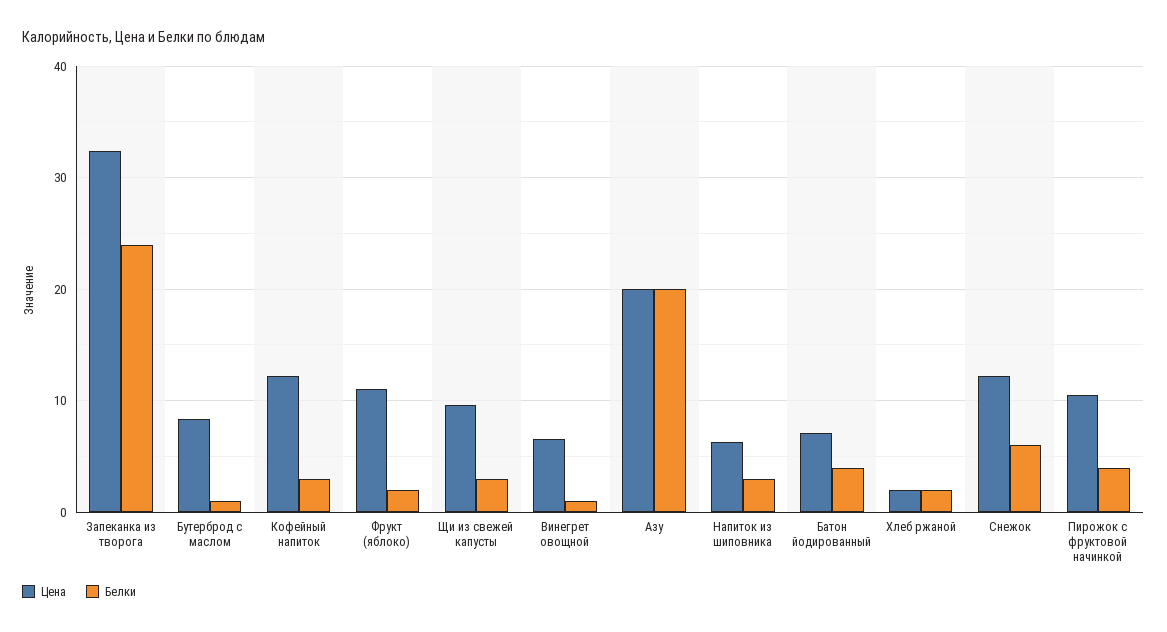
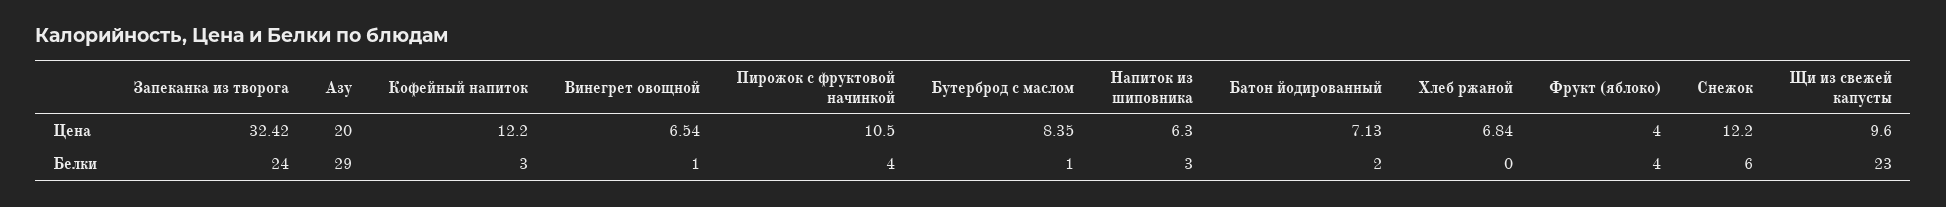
  {
    "Цена": {
      "Запеканка из творога": 32.42,
      "Бутерброд с маслом": 8.35,
      "Кофейный напиток": 12.2,
-     "Фрукт (яблоко)": 11,
+     "Фрукт (яблоко)": 4,
      "Щи из свежей капусты": 9.6,
      "Винегрет овощной": 6.54,
      "Азу": 20,
      "Напиток из шиповника": 6.3,
      "Батон йодированный": 7.13,
-     "Хлеб ржаной": 2,
+     "Хлеб ржаной": 6.84,
      "Снежок": 12.2,
      "Пирожок с фруктовой начинкой": 10.5
    },
    "Белки": {
      "Запеканка из творога": 24,
      "Бутерброд с маслом": 1,
      "Кофейный напиток": 3,
-     "Фрукт (яблоко)": 2,
+     "Фрукт (яблоко)": 4,
-     "Щи из свежей капусты": 3,
+     "Щи из свежей капусты": 23,
      "Винегрет овощной": 1,
-     "Азу": 20,
+     "Азу": 29,
      "Напиток из шиповника": 3,
-     "Батон йодированный": 4,
+     "Батон йодированный": 2,
-     "Хлеб ржаной": 2,
+     "Хлеб ржаной": 0,
      "Снежок": 6,
      "Пирожок с фруктовой начинкой": 4
    }
  }

